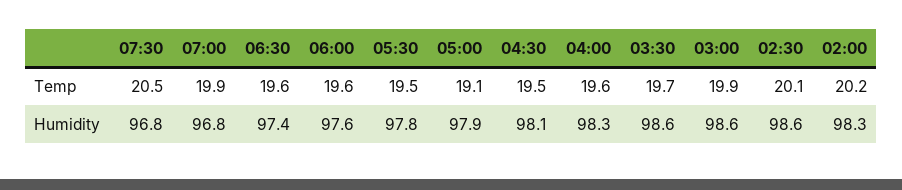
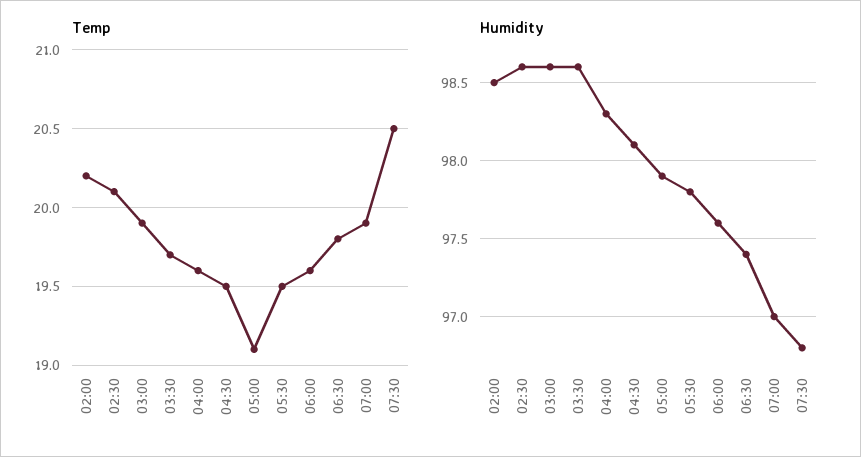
  {
    "Temp": {
      "07:30": 20.5,
      "07:00": 19.9,
-     "06:30": 19.6,
+     "06:30": 19.8,
      "06:00": 19.6,
      "05:30": 19.5,
      "05:00": 19.1,
      "04:30": 19.5,
      "04:00": 19.6,
      "03:30": 19.7,
      "03:00": 19.9,
      "02:30": 20.1,
      "02:00": 20.2
    },
    "Humidity": {
      "07:30": 96.8,
-     "07:00": 96.8,
+     "07:00": 97,
      "06:30": 97.4,
      "06:00": 97.6,
      "05:30": 97.8,
      "05:00": 97.9,
      "04:30": 98.1,
      "04:00": 98.3,
      "03:30": 98.6,
      "03:00": 98.6,
      "02:30": 98.6,
-     "02:00": 98.3
+     "02:00": 98.5
    }
  }

